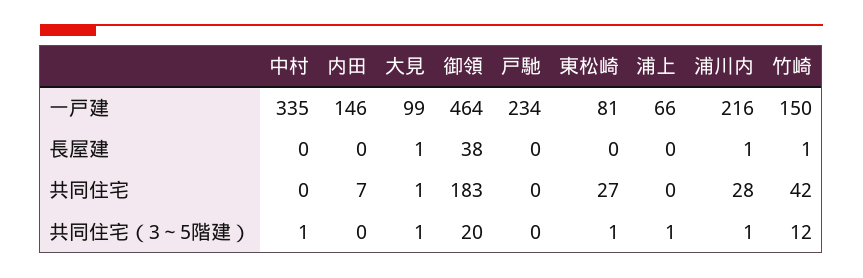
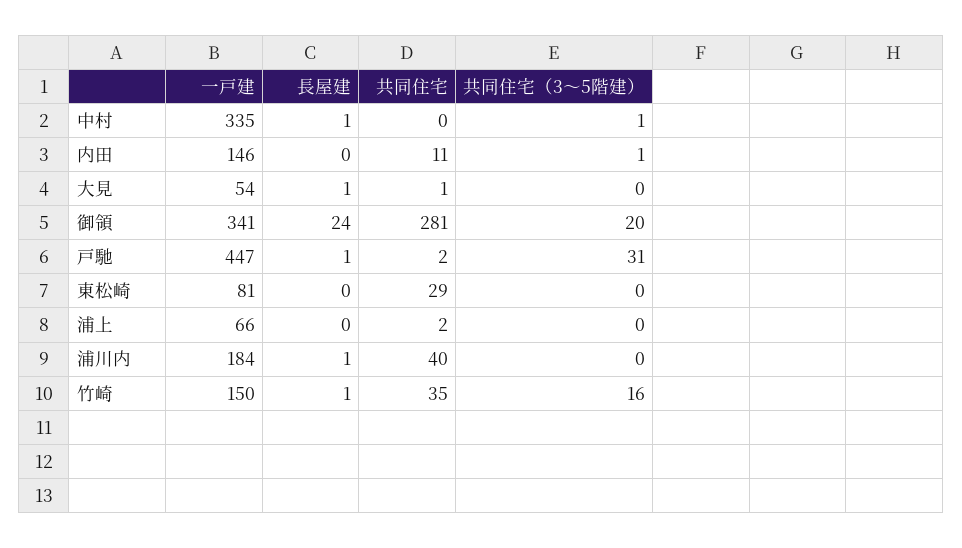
  {
    "中村": {
      "一戸建": 335,
-     "長屋建": 0,
+     "長屋建": 1,
      "共同住宅": 0,
      "共同住宅（3～5階建）": 1
    },
    "内田": {
      "一戸建": 146,
      "長屋建": 0,
-     "共同住宅": 7,
+     "共同住宅": 11,
-     "共同住宅（3～5階建）": 0
+     "共同住宅（3～5階建）": 1
    },
    "大見": {
-     "一戸建": 99,
+     "一戸建": 54,
      "長屋建": 1,
      "共同住宅": 1,
-     "共同住宅（3～5階建）": 1
+     "共同住宅（3～5階建）": 0
    },
    "御領": {
-     "一戸建": 464,
+     "一戸建": 341,
-     "長屋建": 38,
+     "長屋建": 24,
-     "共同住宅": 183,
+     "共同住宅": 281,
      "共同住宅（3～5階建）": 20
    },
    "戸馳": {
-     "一戸建": 234,
+     "一戸建": 447,
-     "長屋建": 0,
+     "長屋建": 1,
-     "共同住宅": 0,
+     "共同住宅": 2,
-     "共同住宅（3～5階建）": 0
+     "共同住宅（3～5階建）": 31
    },
    "東松崎": {
      "一戸建": 81,
      "長屋建": 0,
-     "共同住宅": 27,
+     "共同住宅": 29,
-     "共同住宅（3～5階建）": 1
+     "共同住宅（3～5階建）": 0
    },
    "浦上": {
      "一戸建": 66,
      "長屋建": 0,
-     "共同住宅": 0,
+     "共同住宅": 2,
-     "共同住宅（3～5階建）": 1
+     "共同住宅（3～5階建）": 0
    },
    "浦川内": {
-     "一戸建": 216,
+     "一戸建": 184,
      "長屋建": 1,
-     "共同住宅": 28,
+     "共同住宅": 40,
-     "共同住宅（3～5階建）": 1
+     "共同住宅（3～5階建）": 0
    },
    "竹崎": {
      "一戸建": 150,
      "長屋建": 1,
-     "共同住宅": 42,
+     "共同住宅": 35,
-     "共同住宅（3～5階建）": 12
+     "共同住宅（3～5階建）": 16
    }
  }

